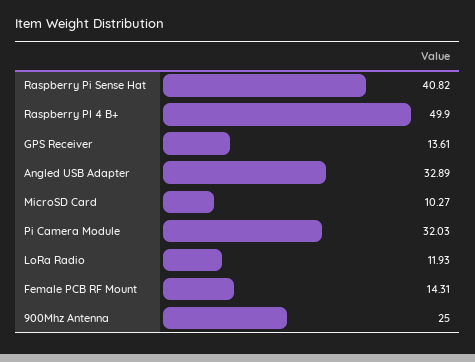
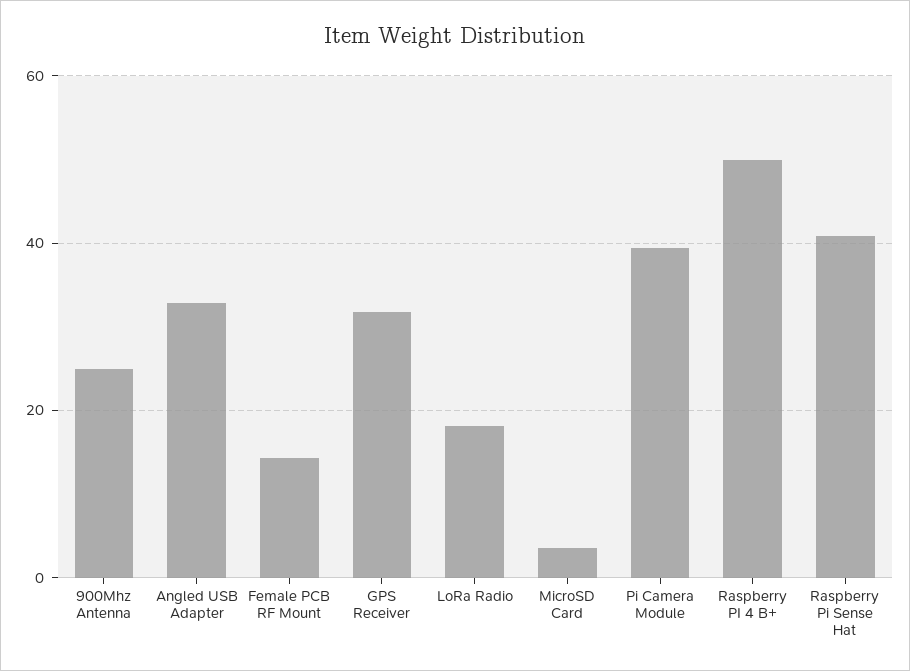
  {
    "Raspberry Pi Sense Hat": 40.82,
    "Raspberry PI 4 B+": 49.9,
-   "GPS Receiver": 13.61,
+   "GPS Receiver": 32,
    "Angled USB Adapter": 32.89,
-   "MicroSD Card": 10.27,
+   "MicroSD Card": 4,
-   "Pi Camera Module": 32.03,
+   "Pi Camera Module": 40,
-   "LoRa Radio": 11.93,
+   "LoRa Radio": 18,
    "Female PCB RF Mount": 14.31,
    "900Mhz Antenna": 25
  }

